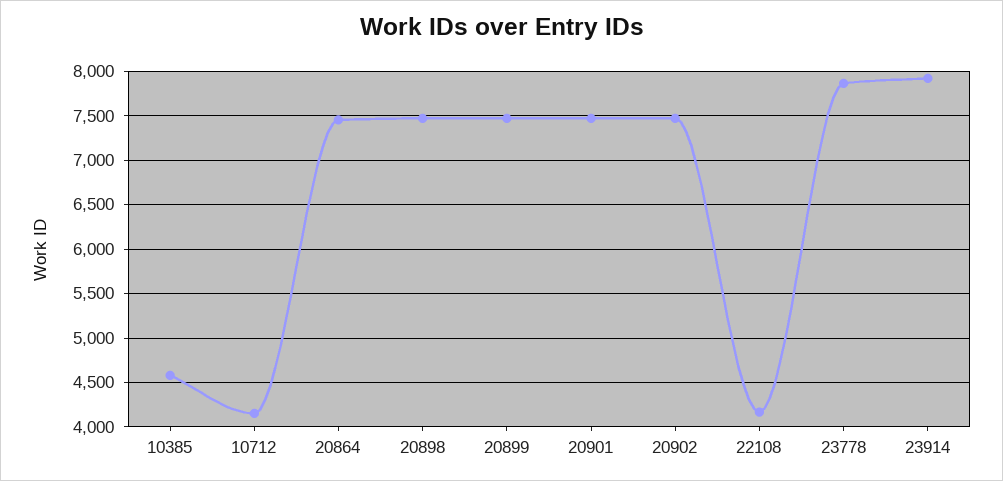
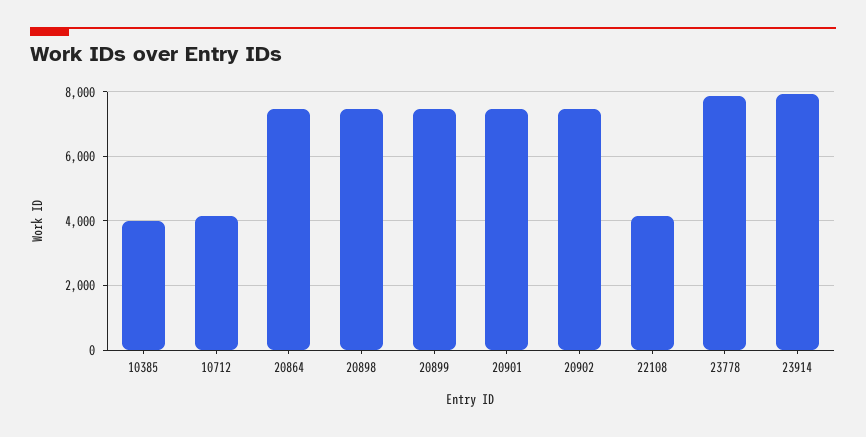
  {
-   "10385": 4600,
+   "10385": 4000,
    "10712": 4200,
    "20864": 7500,
    "20898": 7500,
    "20899": 7500,
    "20901": 7500,
    "20902": 7500,
    "22108": 4200,
    "23778": 7900,
    "23914": 7900
  }

